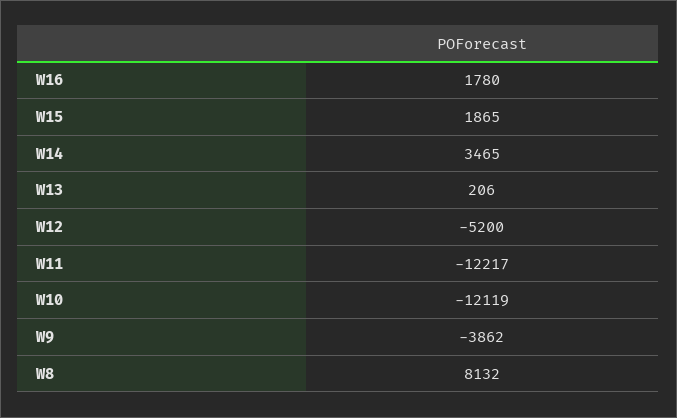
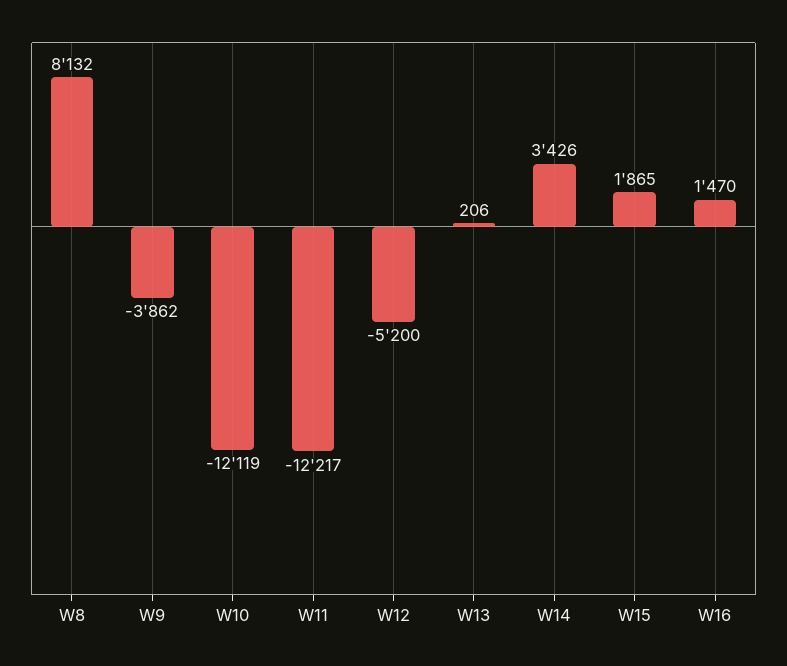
  {
-   "W16": 1780,
+   "W16": 1470,
    "W15": 1865,
-   "W14": 3465,
+   "W14": 3426,
    "W13": 206,
    "W12": -5200,
    "W11": -12217,
    "W10": -12119,
    "W9": -3862,
    "W8": 8132
  }

